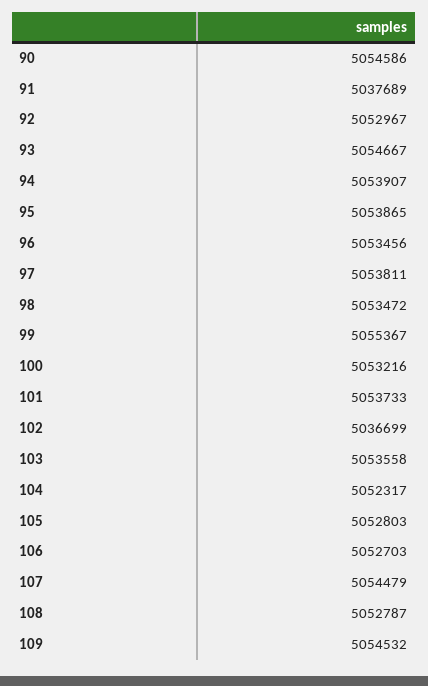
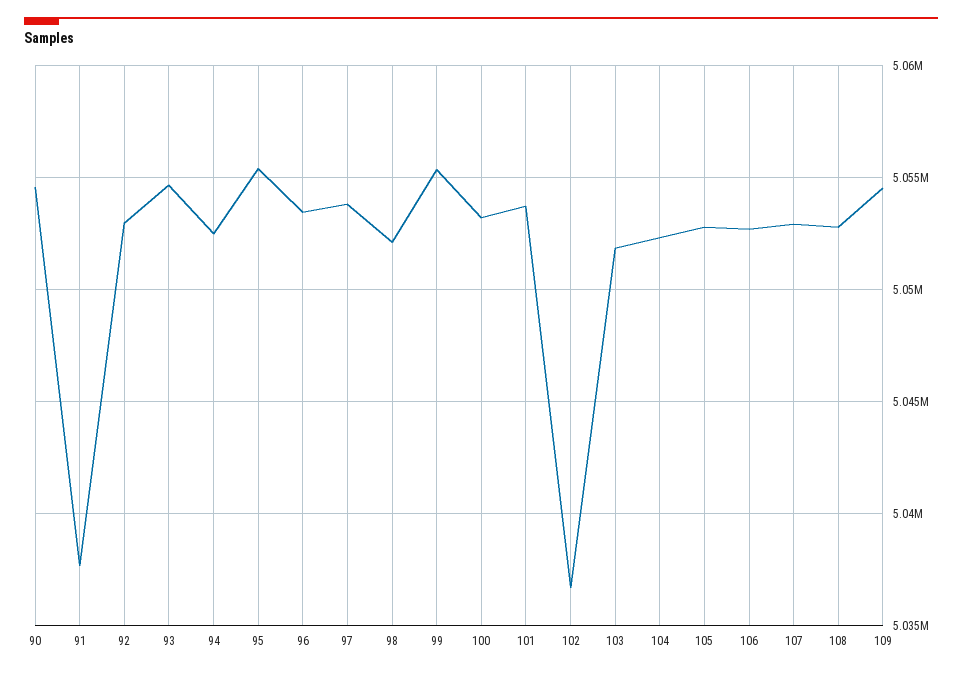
  {
    "90": 5054586,
    "91": 5037689,
    "92": 5052967,
    "93": 5054667,
-   "94": 5053907,
+   "94": 5052500,
-   "95": 5053865,
+   "95": 5055500,
    "96": 5053456,
    "97": 5053811,
-   "98": 5053472,
+   "98": 5052000,
    "99": 5055367,
    "100": 5053216,
    "101": 5053733,
    "102": 5036699,
-   "103": 5053558,
+   "103": 5052000,
    "104": 5052317,
    "105": 5052803,
    "106": 5052703,
-   "107": 5054479,
+   "107": 5053000,
    "108": 5052787,
    "109": 5054532
  }

